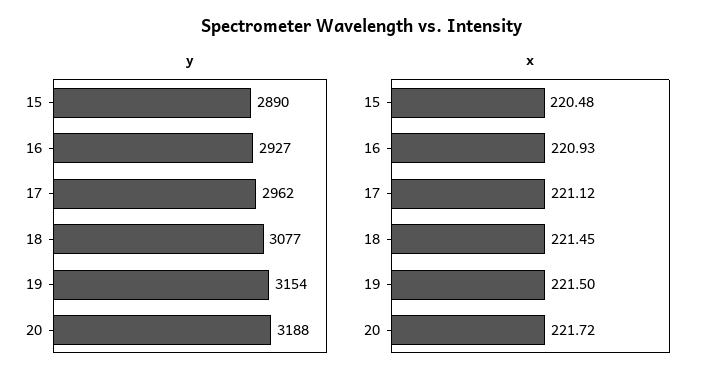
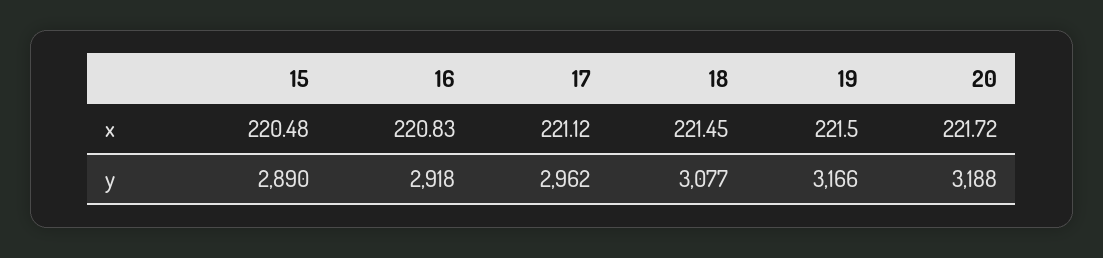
  {
    "y": {
      "15": 2890,
-     "16": 2927,
+     "16": 2918,
      "17": 2962,
      "18": 3077,
-     "19": 3154,
+     "19": 3166,
      "20": 3188
    },
    "x": {
      "15": 220.48,
-     "16": 220.93,
+     "16": 220.83,
      "17": 221.12,
      "18": 221.45,
      "19": 221.5,
      "20": 221.72
    }
  }

